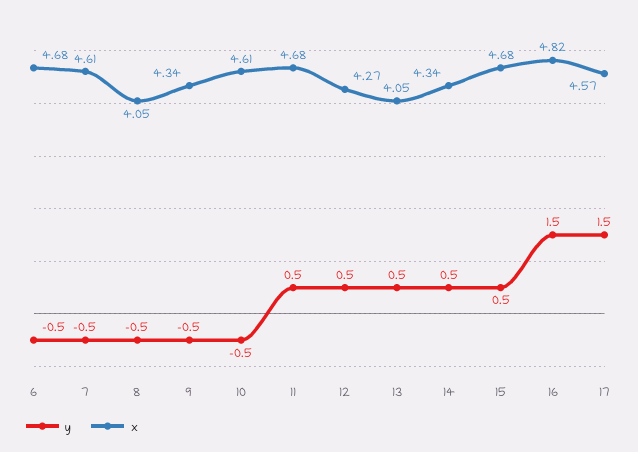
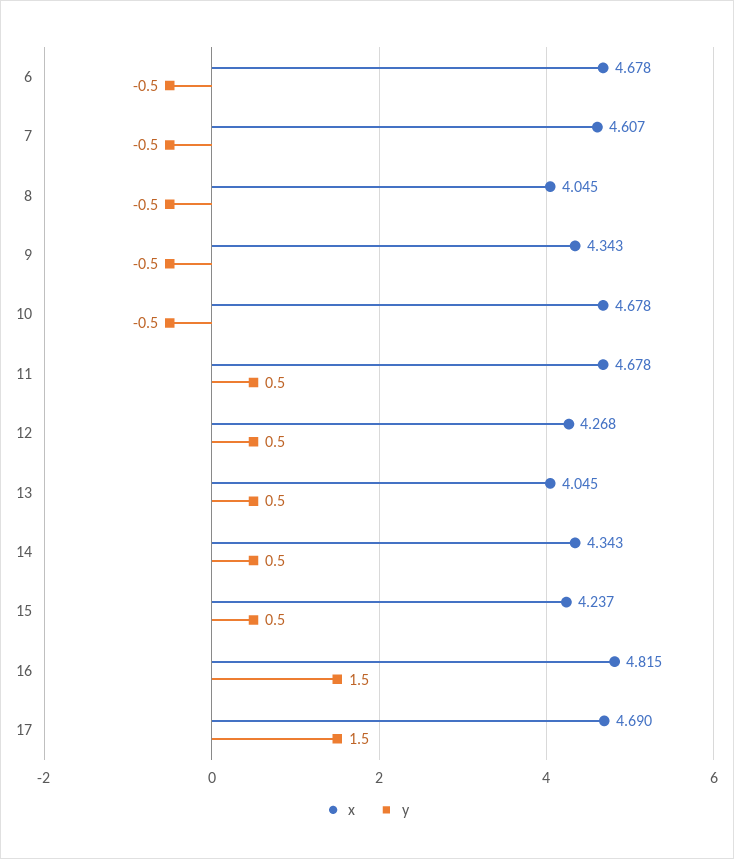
  {
    "y": {
      "6": -0.5,
      "7": -0.5,
      "8": -0.5,
      "9": -0.5,
      "10": -0.5,
      "11": 0.5,
      "12": 0.5,
      "13": 0.5,
      "14": 0.5,
      "15": 0.5,
      "16": 1.5,
      "17": 1.5
    },
    "x": {
      "6": 4.678,
      "7": 4.607,
      "8": 4.045,
      "9": 4.343,
-     "10": 4.61,
+     "10": 4.678,
      "11": 4.678,
      "12": 4.268,
      "13": 4.045,
      "14": 4.343,
-     "15": 4.68,
+     "15": 4.237,
      "16": 4.815,
-     "17": 4.57
+     "17": 4.69
    }
  }

